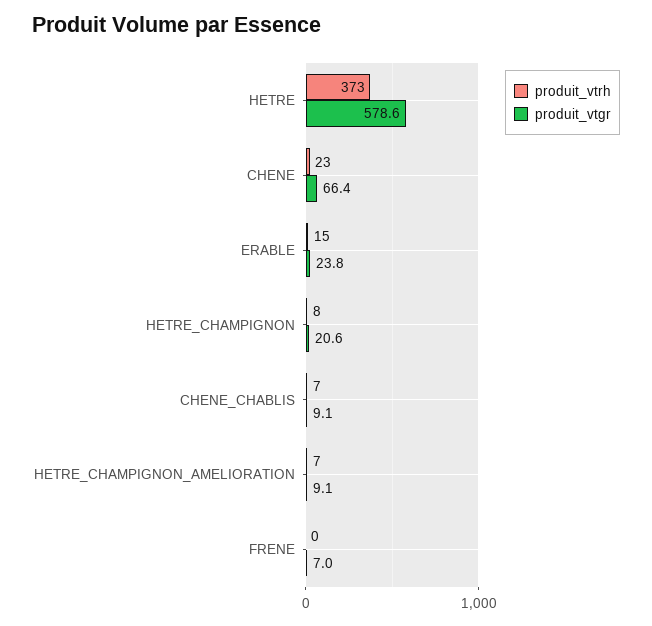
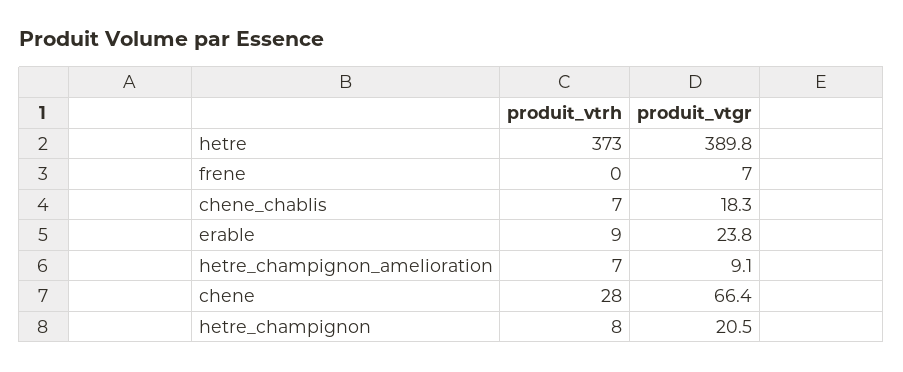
  {
    "produit_vtrh": {
      "HETRE": 373,
-     "CHENE": 23,
+     "CHENE": 28,
-     "ERABLE": 15,
+     "ERABLE": 9,
      "HETRE_CHAMPIGNON": 8,
      "CHENE_CHABLIS": 7,
      "HETRE_CHAMPIGNON_AMELIORATION": 7,
      "FRENE": 0
    },
    "produit_vtgr": {
-     "HETRE": 578.6,
+     "HETRE": 389.8,
      "CHENE": 66.4,
      "ERABLE": 23.8,
-     "HETRE_CHAMPIGNON": 20.6,
+     "HETRE_CHAMPIGNON": 20.5,
-     "CHENE_CHABLIS": 9.1,
+     "CHENE_CHABLIS": 18.3,
      "HETRE_CHAMPIGNON_AMELIORATION": 9.1,
      "FRENE": 7
    }
  }

